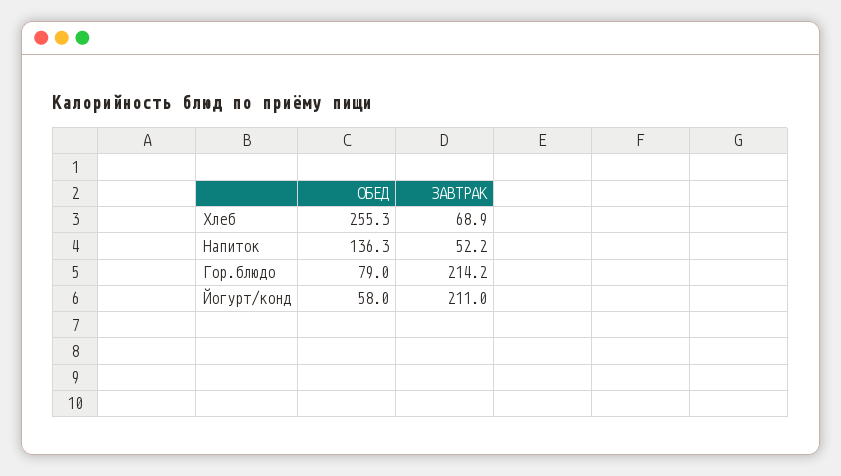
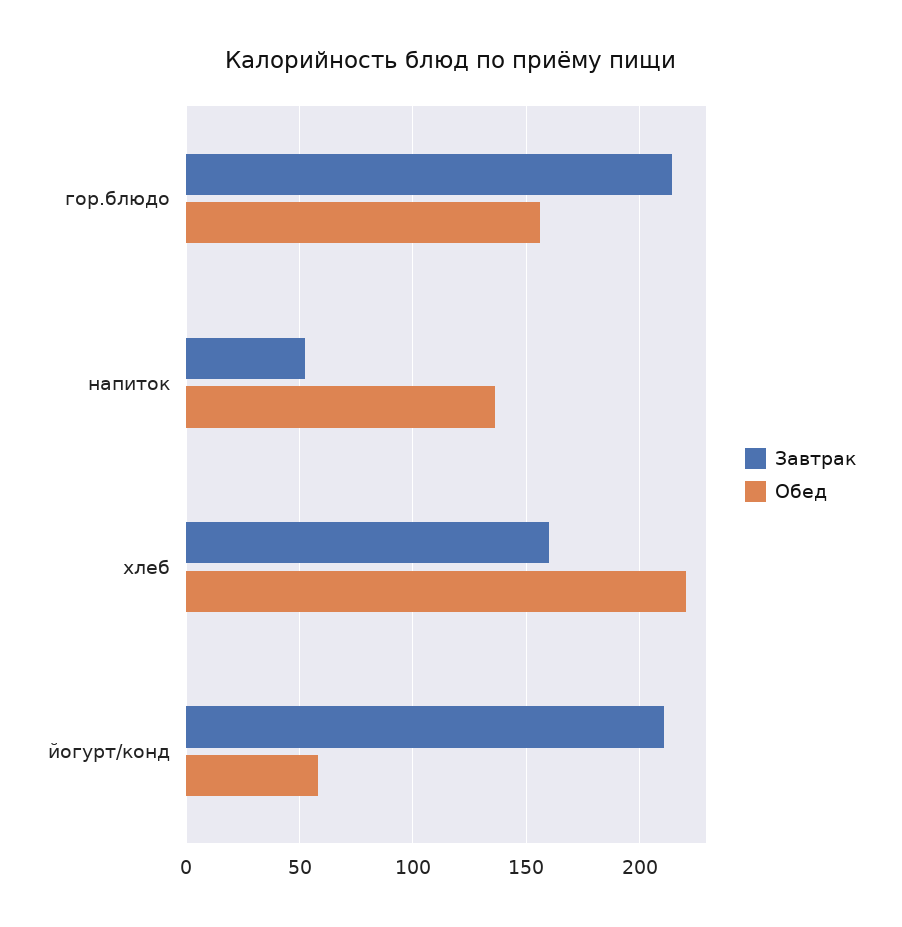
  {
    "ОБЕД": {
-     "Хлеб": 255.3,
+     "Хлеб": 220,
      "Напиток": 136.3,
-     "Гор.блюдо": 79,
+     "Гор.блюдо": 155,
      "Йогурт/конд": 58
    },
    "ЗАВТРАК": {
-     "Хлеб": 68.9,
+     "Хлеб": 160,
      "Напиток": 52.2,
      "Гор.блюдо": 214.2,
      "Йогурт/конд": 211
    }
  }

